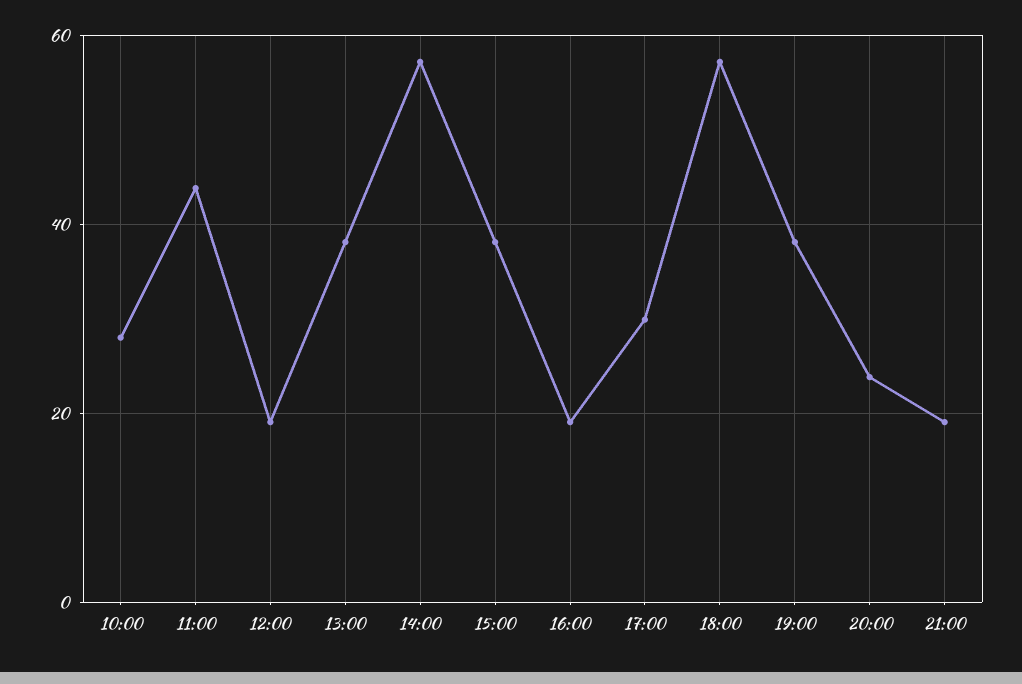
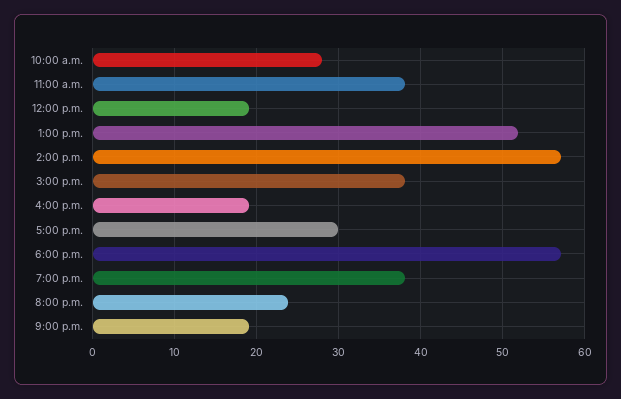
  {
    "10:00": 28,
-   "11:00": 44,
+   "11:00": 38,
    "12:00": 19,
-   "13:00": 38,
+   "13:00": 52,
    "14:00": 57,
    "15:00": 38,
    "16:00": 19,
    "17:00": 30,
    "18:00": 57,
    "19:00": 38,
    "20:00": 24,
    "21:00": 19
  }

